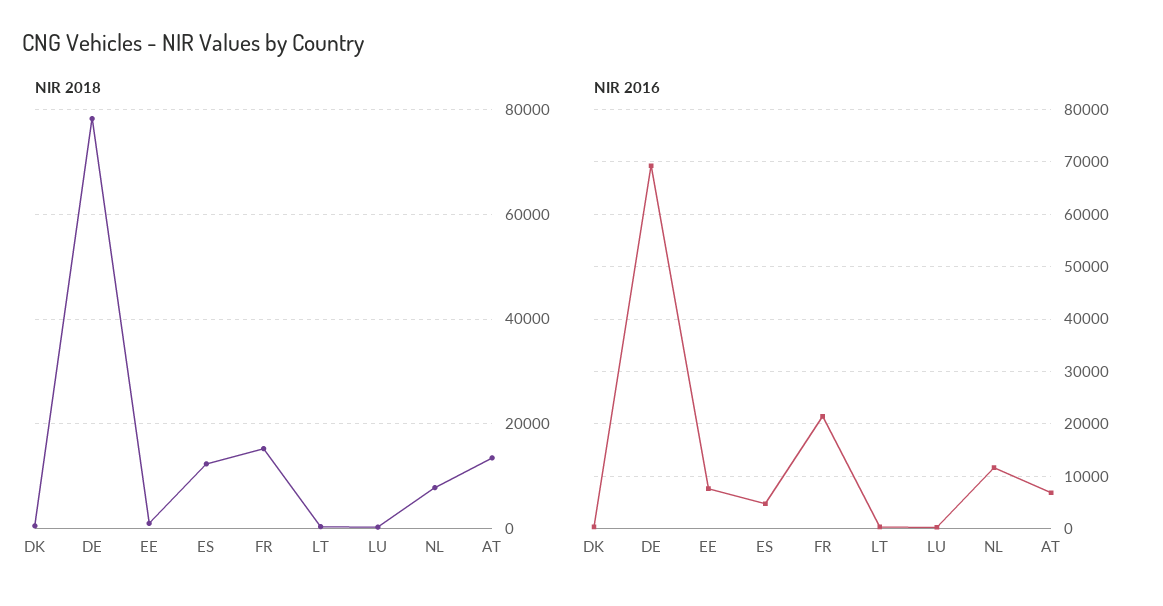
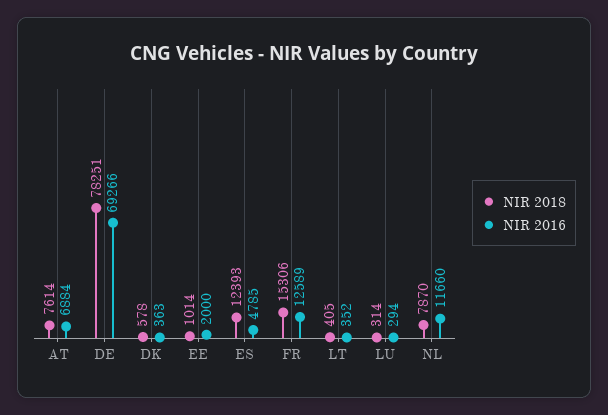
  {
    "NIR 2018": {
      "DK": 578,
      "DE": 78251,
      "EE": 1014,
      "ES": 12393,
      "FR": 15306,
      "LT": 405,
      "LU": 314,
      "NL": 7870,
-     "AT": 14000
+     "AT": 7614
    },
    "NIR 2016": {
      "DK": 363,
      "DE": 69266,
-     "EE": 8000,
+     "EE": 2000,
      "ES": 4785,
-     "FR": 22000,
+     "FR": 12589,
      "LT": 352,
      "LU": 294,
      "NL": 11660,
      "AT": 6884
    }
  }

